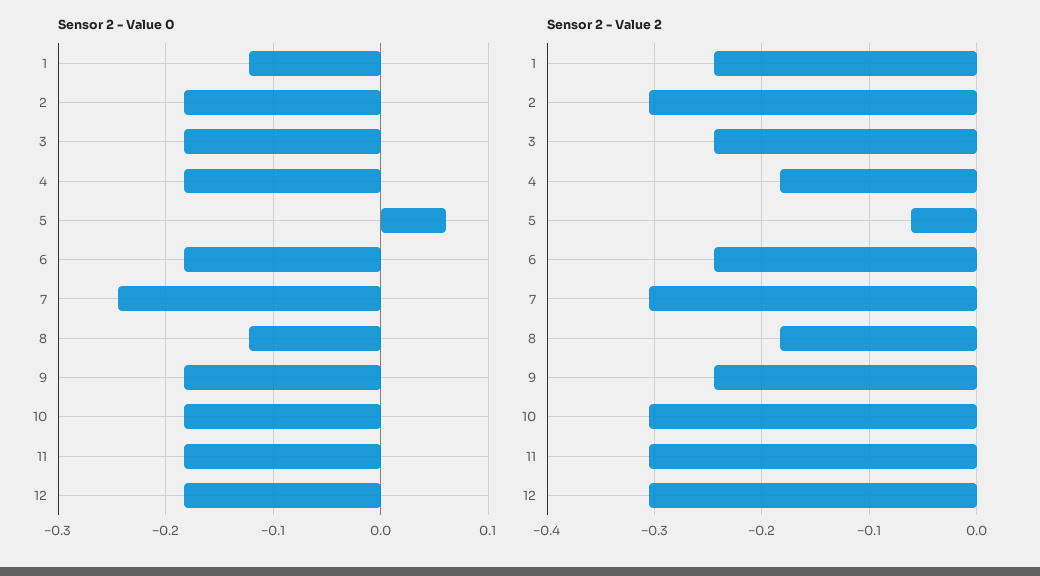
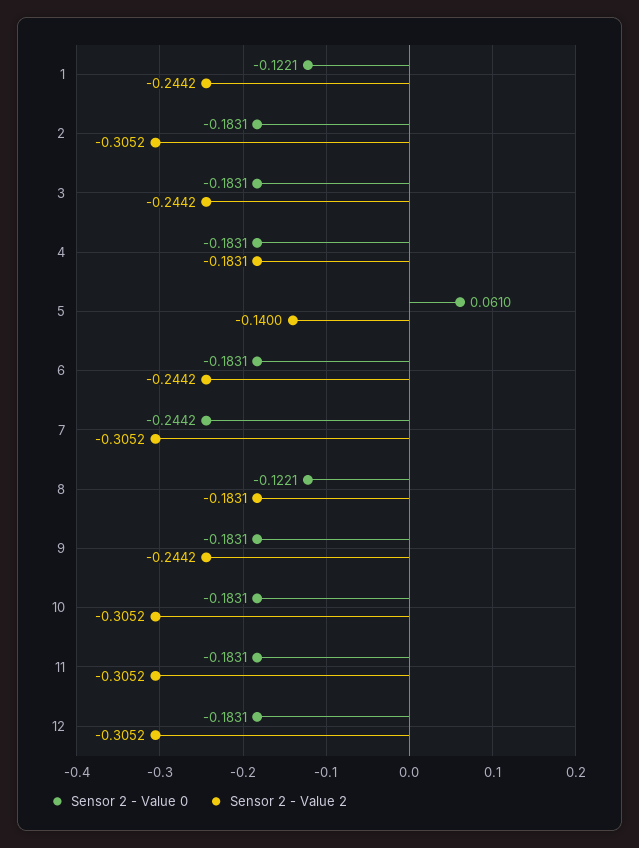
  {
    "Sensor 2 - Value 0": {
      "1": -0.1221,
      "2": -0.1831,
      "3": -0.1831,
      "4": -0.1831,
      "5": 0.061,
      "6": -0.1831,
      "7": -0.2442,
      "8": -0.1221,
      "9": -0.1831,
      "10": -0.1831,
      "11": -0.1831,
      "12": -0.1831
    },
    "Sensor 2 - Value 2": {
      "1": -0.2442,
      "2": -0.3052,
      "3": -0.2442,
      "4": -0.1831,
-     "5": -0.06,
+     "5": -0.14,
      "6": -0.2442,
      "7": -0.3052,
      "8": -0.1831,
      "9": -0.2442,
      "10": -0.3052,
      "11": -0.3052,
      "12": -0.3052
    }
  }

